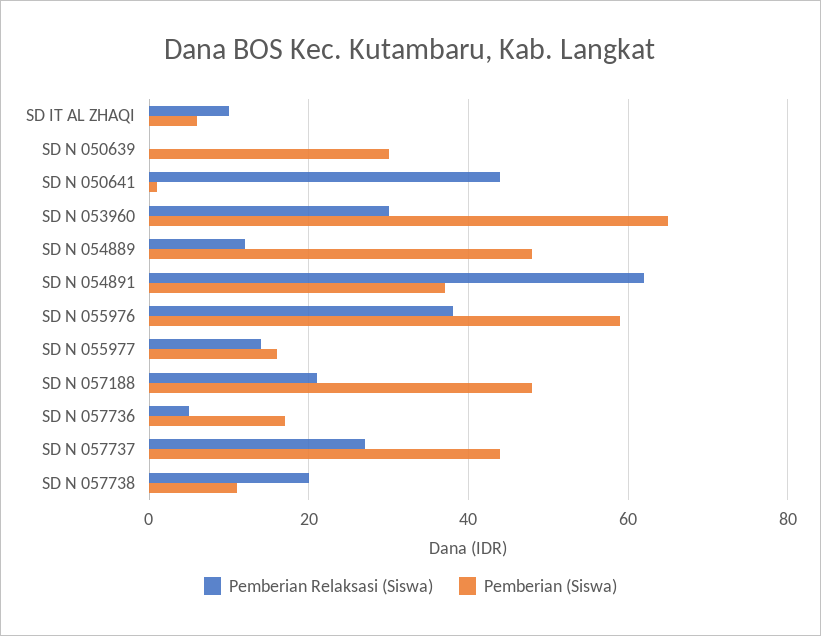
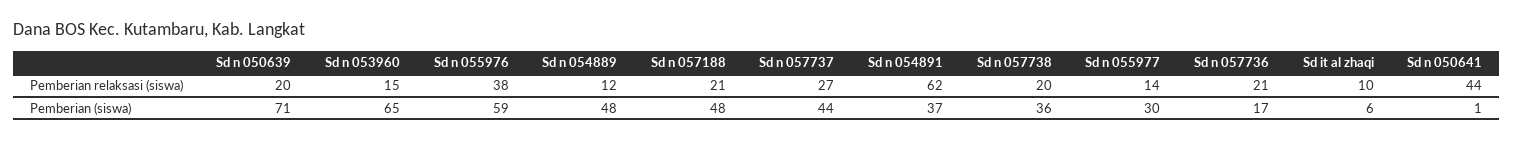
  {
    "Pemberian Relaksasi (Siswa)": {
      "SD IT AL ZHAQI": 10,
-     "SD N 050639": 0,
+     "SD N 050639": 20,
      "SD N 050641": 44,
-     "SD N 053960": 30,
+     "SD N 053960": 15,
      "SD N 054889": 12,
      "SD N 054891": 62,
      "SD N 055976": 38,
      "SD N 055977": 14,
      "SD N 057188": 21,
-     "SD N 057736": 5,
+     "SD N 057736": 21,
      "SD N 057737": 27,
      "SD N 057738": 20
    },
    "Pemberian (Siswa)": {
      "SD IT AL ZHAQI": 6,
-     "SD N 050639": 30,
+     "SD N 050639": 71,
      "SD N 050641": 1,
      "SD N 053960": 65,
      "SD N 054889": 48,
      "SD N 054891": 37,
      "SD N 055976": 59,
-     "SD N 055977": 15,
+     "SD N 055977": 30,
      "SD N 057188": 48,
      "SD N 057736": 17,
      "SD N 057737": 44,
-     "SD N 057738": 10
+     "SD N 057738": 36
    }
  }

